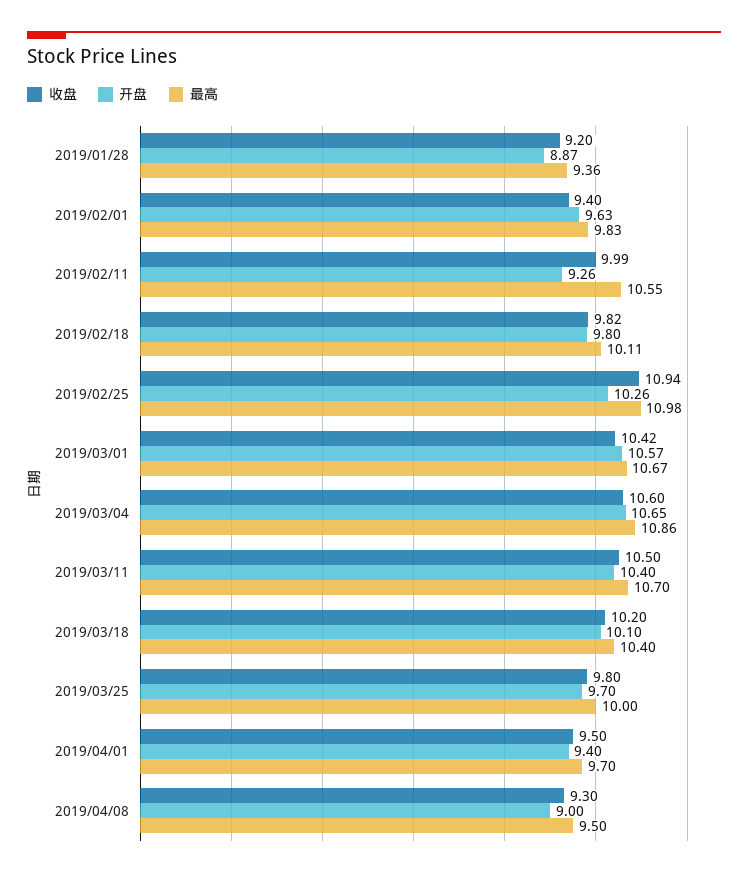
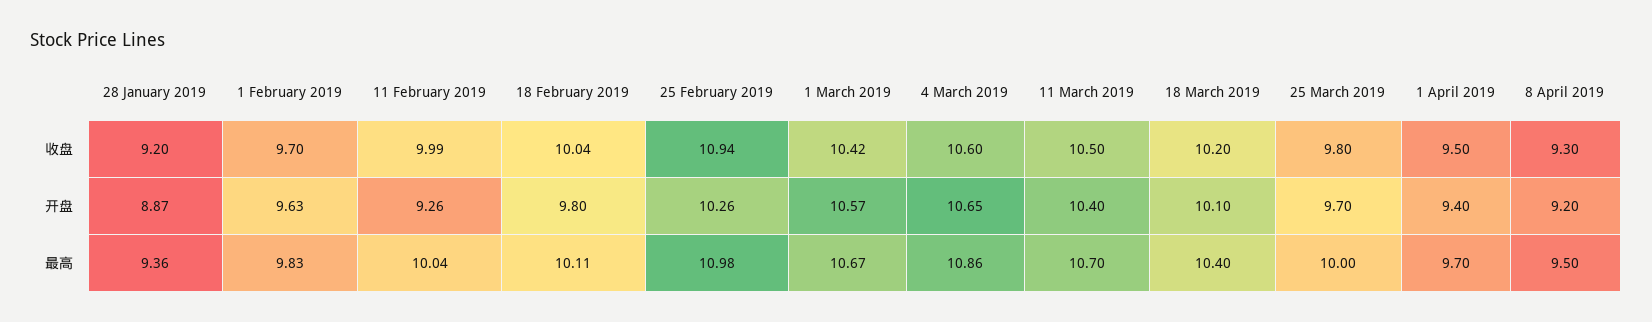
  {
    "收盘": {
      "2019/01/28": 9.2,
-     "2019/02/01": 9.4,
+     "2019/02/01": 9.7,
      "2019/02/11": 9.99,
-     "2019/02/18": 9.82,
+     "2019/02/18": 10.04,
      "2019/02/25": 10.94,
      "2019/03/01": 10.42,
      "2019/03/04": 10.6,
      "2019/03/11": 10.5,
      "2019/03/18": 10.2,
      "2019/03/25": 9.8,
      "2019/04/01": 9.5,
      "2019/04/08": 9.3
    },
    "开盘": {
      "2019/01/28": 8.87,
      "2019/02/01": 9.63,
      "2019/02/11": 9.26,
      "2019/02/18": 9.8,
      "2019/02/25": 10.26,
      "2019/03/01": 10.57,
      "2019/03/04": 10.65,
      "2019/03/11": 10.4,
      "2019/03/18": 10.1,
      "2019/03/25": 9.7,
      "2019/04/01": 9.4,
-     "2019/04/08": 9
+     "2019/04/08": 9.2
    },
    "最高": {
      "2019/01/28": 9.36,
      "2019/02/01": 9.83,
-     "2019/02/11": 10.55,
+     "2019/02/11": 10.04,
      "2019/02/18": 10.11,
      "2019/02/25": 10.98,
      "2019/03/01": 10.67,
      "2019/03/04": 10.86,
      "2019/03/11": 10.7,
      "2019/03/18": 10.4,
      "2019/03/25": 10,
      "2019/04/01": 9.7,
      "2019/04/08": 9.5
    }
  }

